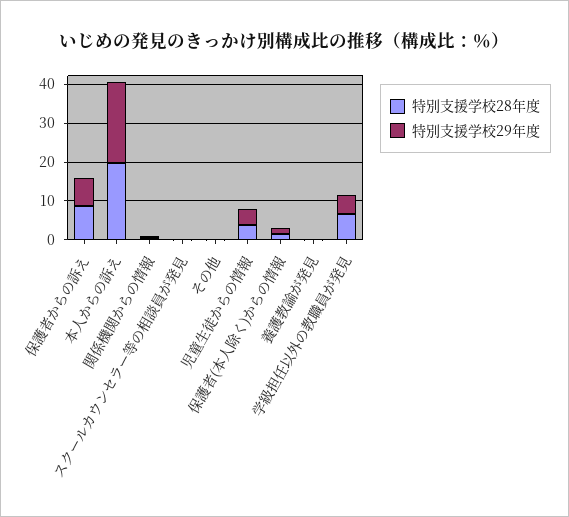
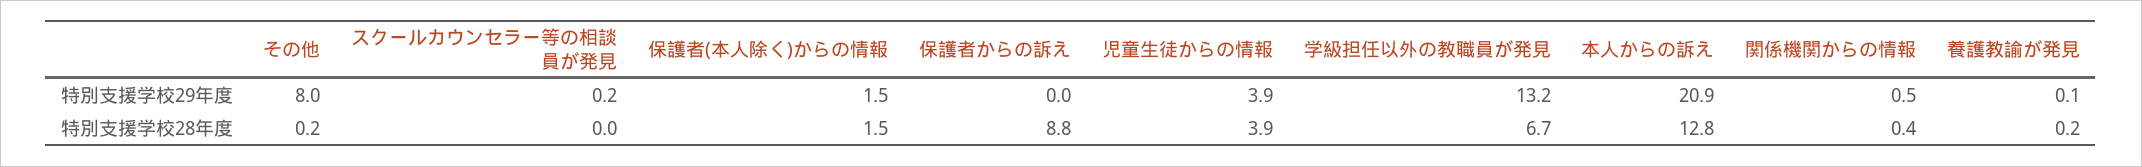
  {
    "特別支援学校28年度": {
      "保護者からの訴え": 8.8,
-     "本人からの訴え": 20,
+     "本人からの訴え": 12.8,
      "関係機関からの情報": 0.4,
      "スクールカウンセラー等の相談員が発見": 0,
      "その他": 0.2,
      "児童生徒からの情報": 3.9,
      "保護者(本人除く)からの情報": 1.5,
      "養護教諭が発見": 0.2,
      "学級担任以外の教職員が発見": 6.7
    },
    "特別支援学校29年度": {
-     "保護者からの訴え": 7.5,
+     "保護者からの訴え": 0,
      "本人からの訴え": 20.9,
      "関係機関からの情報": 0.5,
      "スクールカウンセラー等の相談員が発見": 0.2,
-     "その他": 0,
+     "その他": 8,
      "児童生徒からの情報": 3.9,
      "保護者(本人除く)からの情報": 1.5,
      "養護教諭が発見": 0.1,
-     "学級担任以外の教職員が発見": 5
+     "学級担任以外の教職員が発見": 13.2
    }
  }

